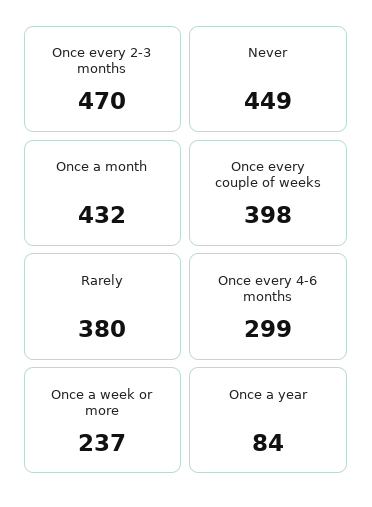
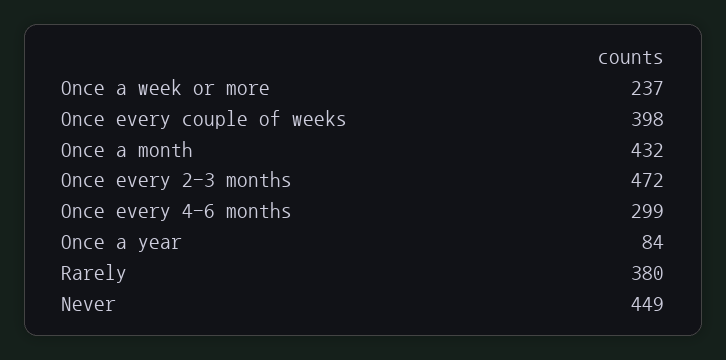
  {
-   "Once every 2-3 months": 470,
+   "Once every 2-3 months": 472,
    "Never": 449,
    "Once a month": 432,
    "Once every couple of weeks": 398,
    "Rarely": 380,
    "Once every 4-6 months": 299,
    "Once a week or more": 237,
    "Once a year": 84
  }

